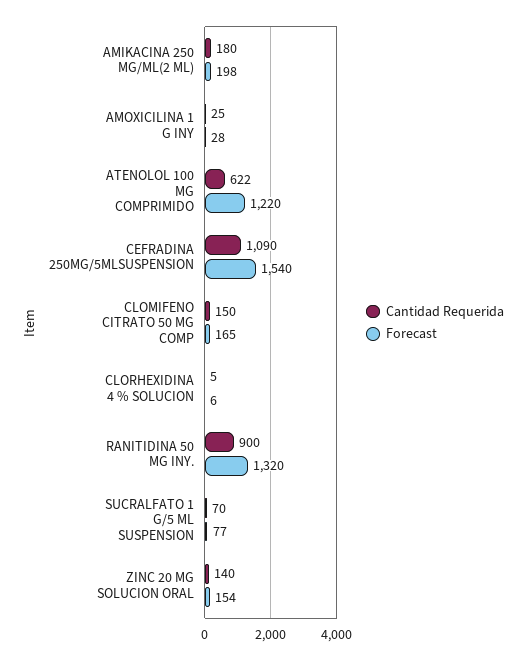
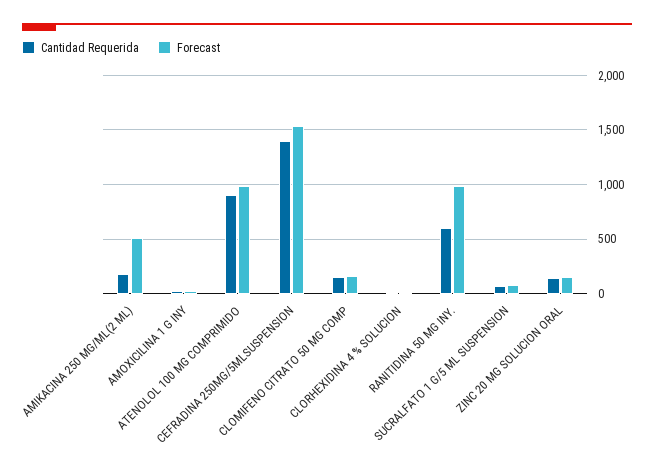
  {
    "Cantidad Requerida": {
      "AMIKACINA 250 MG/ML(2 ML)": 180,
      "AMOXICILINA 1 G INY": 25,
-     "ATENOLOL 100 MG COMPRIMIDO": 622,
+     "ATENOLOL 100 MG COMPRIMIDO": 900,
-     "CEFRADINA 250MG/5MLSUSPENSION": 1090,
+     "CEFRADINA 250MG/5MLSUSPENSION": 1400,
      "CLOMIFENO CITRATO 50 MG COMP": 150,
      "CLORHEXIDINA 4 % SOLUCION": 5,
-     "RANITIDINA 50 MG INY.": 900,
+     "RANITIDINA 50 MG INY.": 600,
      "SUCRALFATO 1 G/5 ML SUSPENSION": 70,
      "ZINC 20 MG SOLUCION ORAL": 140
    },
    "Forecast": {
-     "AMIKACINA 250 MG/ML(2 ML)": 198,
+     "AMIKACINA 250 MG/ML(2 ML)": 500,
      "AMOXICILINA 1 G INY": 28,
-     "ATENOLOL 100 MG COMPRIMIDO": 1220,
+     "ATENOLOL 100 MG COMPRIMIDO": 1000,
      "CEFRADINA 250MG/5MLSUSPENSION": 1540,
      "CLOMIFENO CITRATO 50 MG COMP": 165,
      "CLORHEXIDINA 4 % SOLUCION": 6,
-     "RANITIDINA 50 MG INY.": 1320,
+     "RANITIDINA 50 MG INY.": 1000,
      "SUCRALFATO 1 G/5 ML SUSPENSION": 77,
      "ZINC 20 MG SOLUCION ORAL": 154
    }
  }

